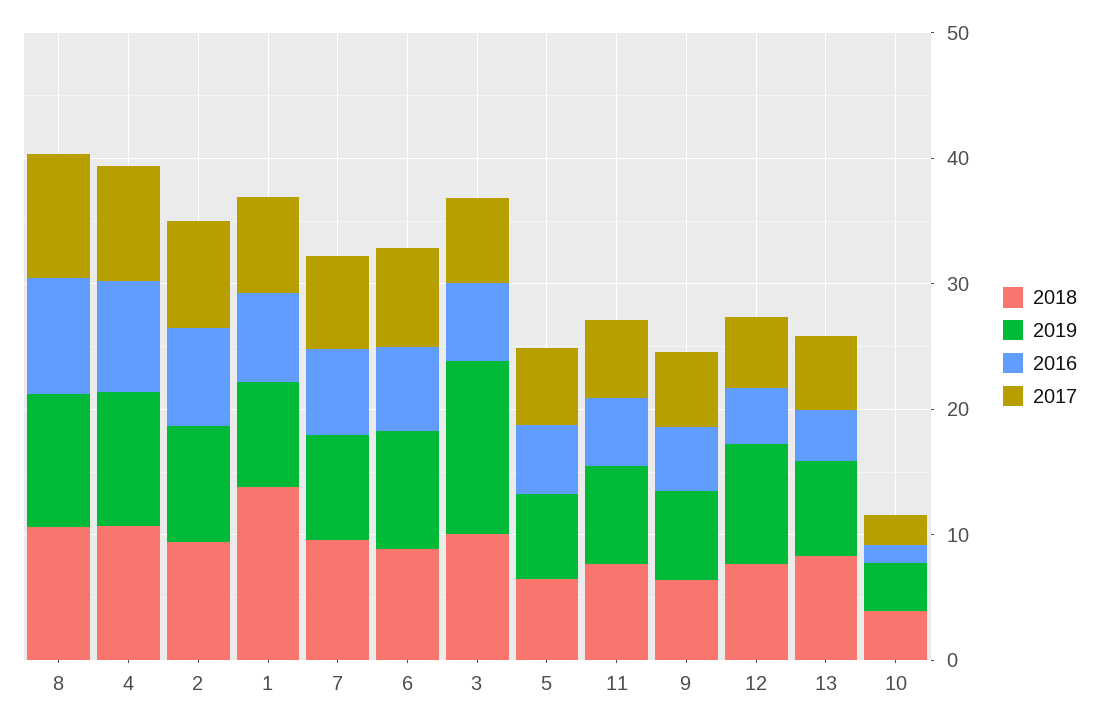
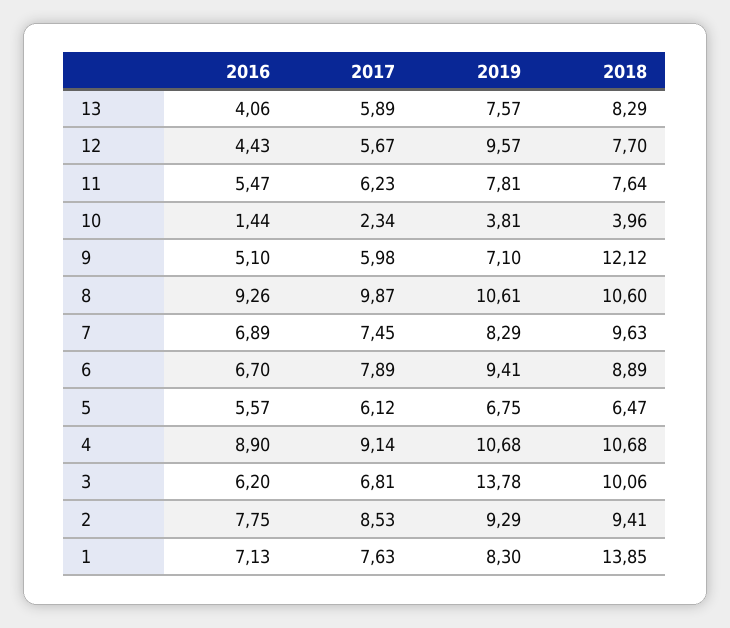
  {
    "2018": {
      "8": 10.6,
      "4": 10.68,
      "2": 9.41,
      "1": 13.85,
      "7": 9.63,
      "6": 8.89,
      "3": 10.06,
      "5": 6.47,
      "11": 7.64,
-     "9": 6,
+     "9": 12.12,
      "12": 7.7,
      "13": 8.29,
      "10": 3.96
    },
    "2019": {
      "8": 10.61,
      "4": 10.68,
      "2": 9.29,
      "1": 8.3,
      "7": 8.29,
      "6": 9.41,
      "3": 13.78,
      "5": 6.75,
      "11": 7.81,
      "9": 7.1,
      "12": 9.57,
      "13": 7.57,
      "10": 3.81
    },
    "2016": {
      "8": 9.26,
      "4": 8.9,
      "2": 7.75,
      "1": 7.13,
      "7": 6.89,
      "6": 6.7,
      "3": 6.2,
      "5": 5.57,
      "11": 5.47,
      "9": 5.1,
      "12": 4.43,
      "13": 4.06,
      "10": 1.44
    },
    "2017": {
      "8": 9.87,
      "4": 9.14,
      "2": 8.53,
      "1": 7.63,
      "7": 7.45,
      "6": 7.89,
      "3": 6.81,
      "5": 6.12,
      "11": 6.23,
      "9": 5.98,
      "12": 5.67,
      "13": 5.89,
      "10": 2.34
    }
  }

